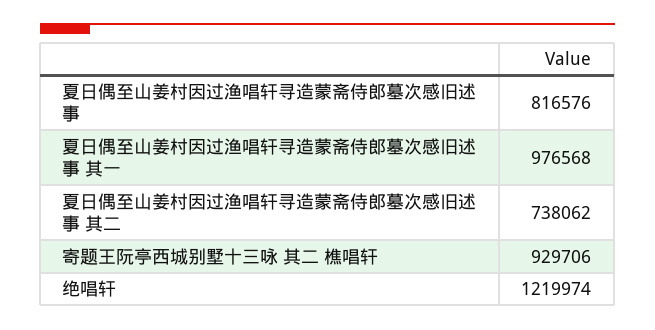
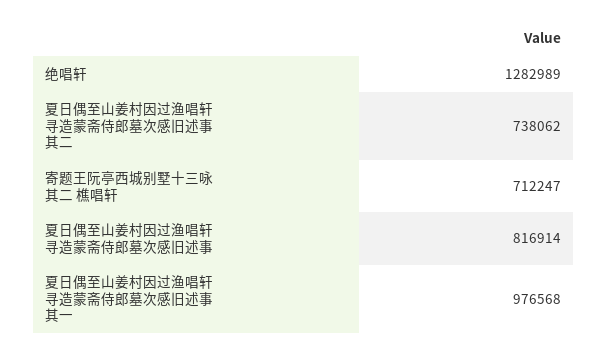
  {
-   "夏日偶至山姜村因过渔唱轩寻造蒙斋侍郎墓次感旧述事": 816576,
+   "夏日偶至山姜村因过渔唱轩寻造蒙斋侍郎墓次感旧述事": 816914,
    "夏日偶至山姜村因过渔唱轩寻造蒙斋侍郎墓次感旧述事 其一": 976568,
    "夏日偶至山姜村因过渔唱轩寻造蒙斋侍郎墓次感旧述事 其二": 738062,
-   "寄题王阮亭西城别墅十三咏 其二 樵唱轩": 929706,
+   "寄题王阮亭西城别墅十三咏 其二 樵唱轩": 712247,
-   "绝唱轩": 1219974
+   "绝唱轩": 1282989
  }

